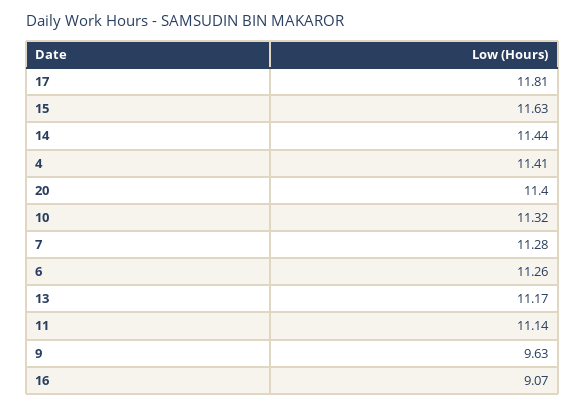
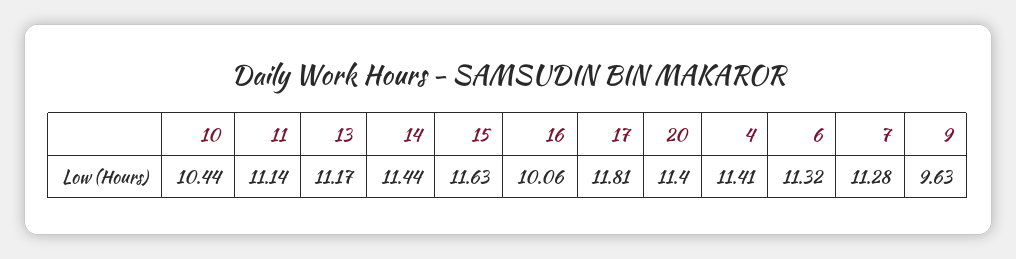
  {
    "17": 11.81,
    "15": 11.63,
    "14": 11.44,
    "4": 11.41,
    "20": 11.4,
-   "10": 11.32,
+   "10": 10.44,
    "7": 11.28,
-   "6": 11.26,
+   "6": 11.32,
    "13": 11.17,
    "11": 11.14,
    "9": 9.63,
-   "16": 9.07
+   "16": 10.06
  }

